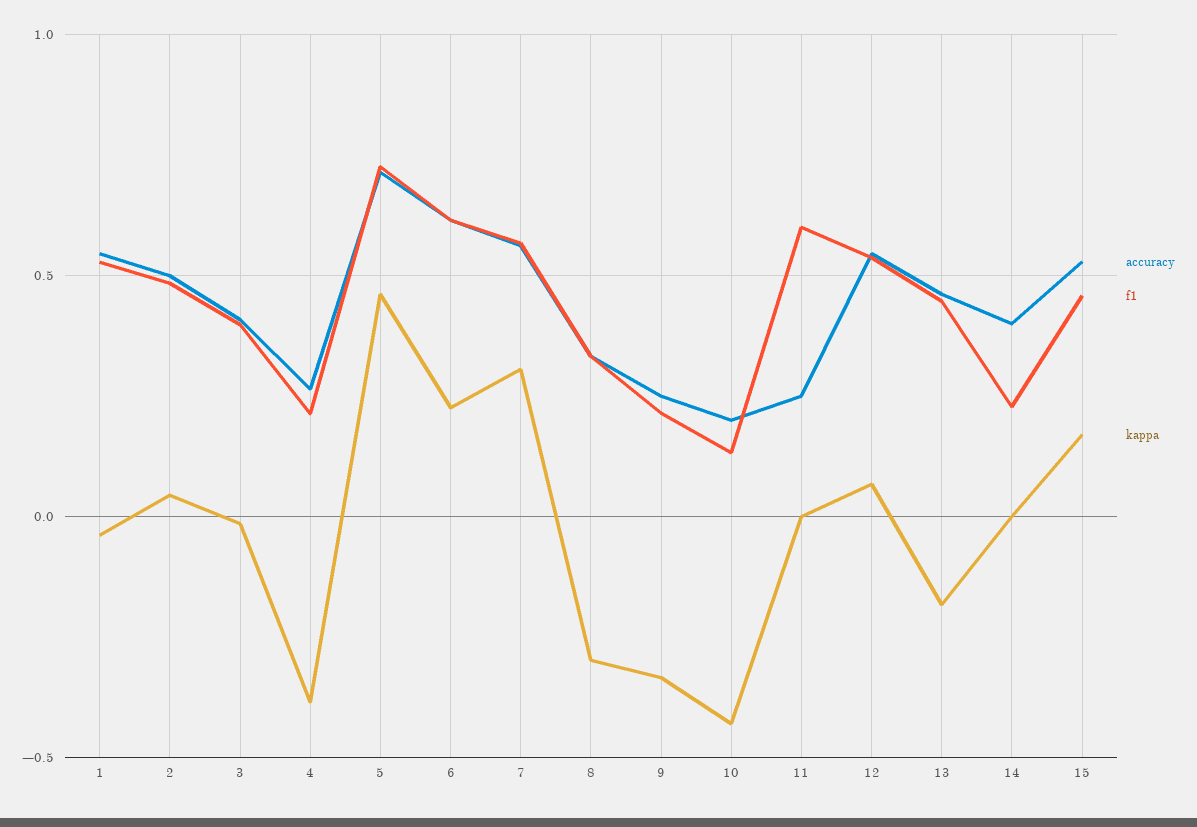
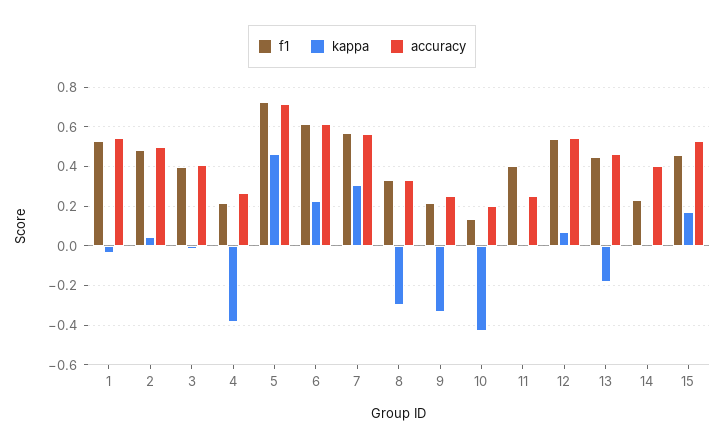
  {
    "accuracy": {
      "1": 0.55,
      "2": 0.5,
      "3": 0.4,
      "4": 0.25,
      "5": 0.7,
      "6": 0.6,
      "7": 0.55,
      "8": 0.35,
      "9": 0.25,
      "10": 0.2,
      "11": 0.25,
      "12": 0.55,
      "13": 0.45,
      "14": 0.4,
      "15": 0.55
    },
    "f1": {
      "1": 0.55,
      "2": 0.5,
      "3": 0.4,
      "4": 0.2,
      "5": 0.75,
      "6": 0.6,
      "7": 0.55,
      "8": 0.35,
      "9": 0.2,
      "10": 0.15,
-     "11": 0.6,
+     "11": 0.4,
      "12": 0.55,
      "13": 0.45,
      "14": 0.25,
      "15": 0.45
    },
    "kappa": {
      "1": -0.05,
      "2": 0.05,
      "3": 0,
      "4": -0.4,
      "5": 0.45,
      "6": 0.25,
      "7": 0.3,
      "8": -0.3,
      "9": -0.35,
      "10": -0.45,
      "11": 0,
      "12": 0.05,
      "13": -0.2,
      "14": 0,
      "15": 0.15
    }
  }

